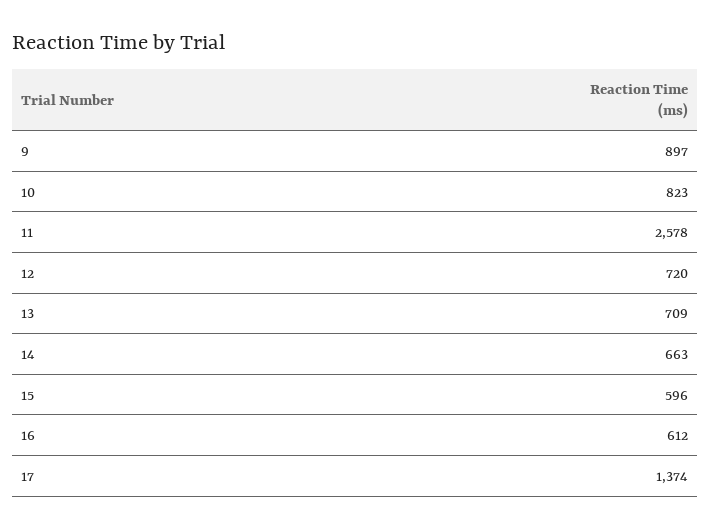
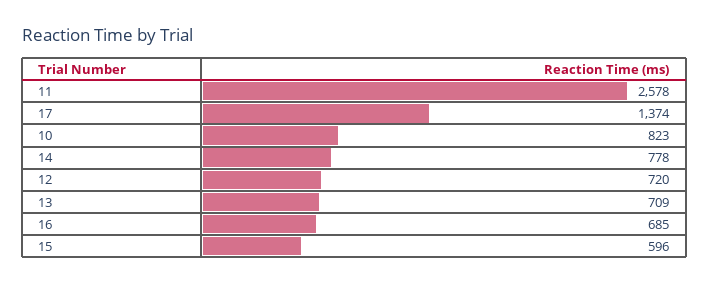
  {
-   "9": 897,
    "10": 823,
    "11": 2578,
    "12": 720,
    "13": 709,
-   "14": 663,
+   "14": 778,
    "15": 596,
-   "16": 612,
+   "16": 685,
    "17": 1374
  }

